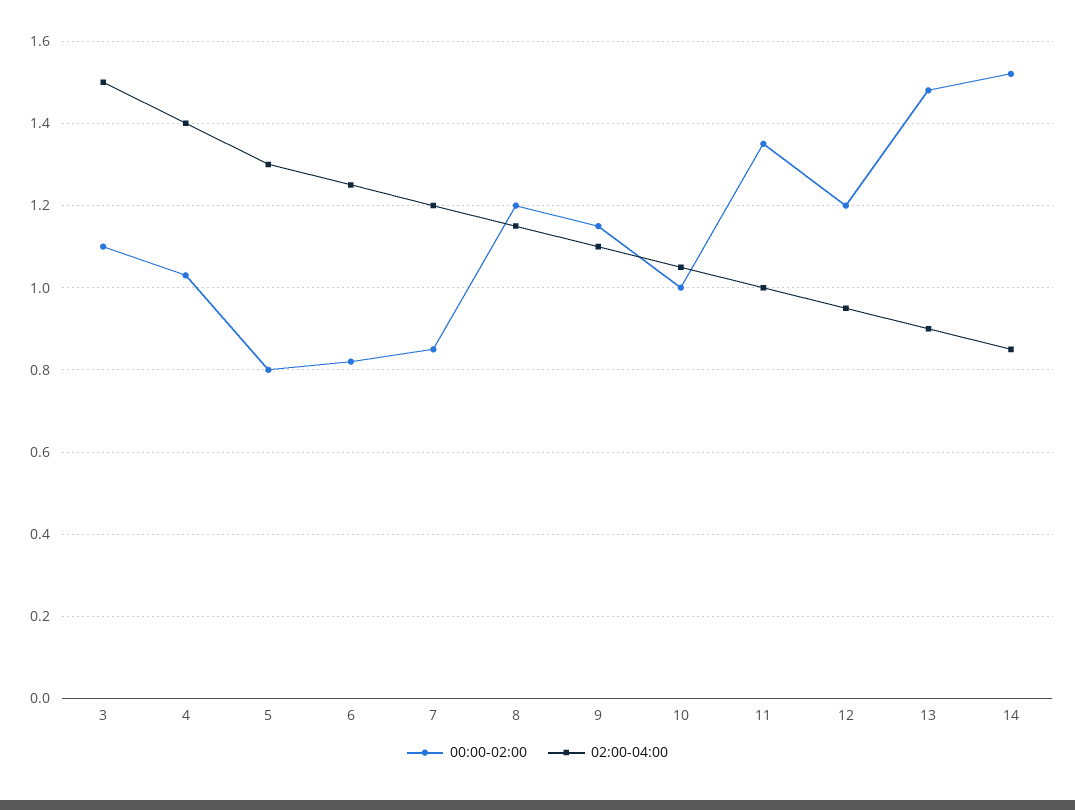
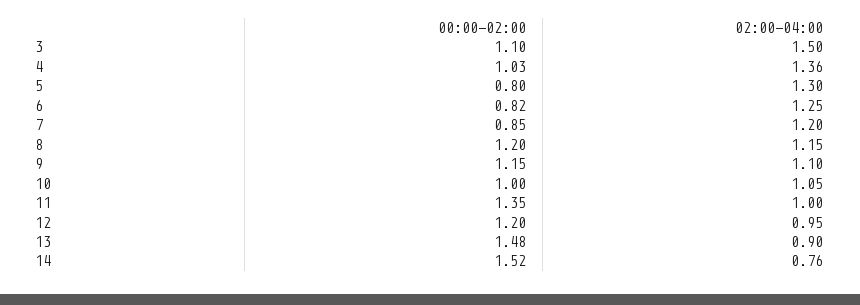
  {
    "00:00-02:00": {
      "3": 1.1,
      "4": 1.03,
      "5": 0.8,
      "6": 0.82,
      "7": 0.85,
      "8": 1.2,
      "9": 1.15,
      "10": 1,
      "11": 1.35,
      "12": 1.2,
      "13": 1.48,
      "14": 1.52
    },
    "02:00-04:00": {
      "3": 1.5,
-     "4": 1.4,
+     "4": 1.36,
      "5": 1.3,
      "6": 1.25,
      "7": 1.2,
      "8": 1.15,
      "9": 1.1,
      "10": 1.05,
      "11": 1,
      "12": 0.95,
      "13": 0.9,
-     "14": 0.85
+     "14": 0.76
    }
  }

